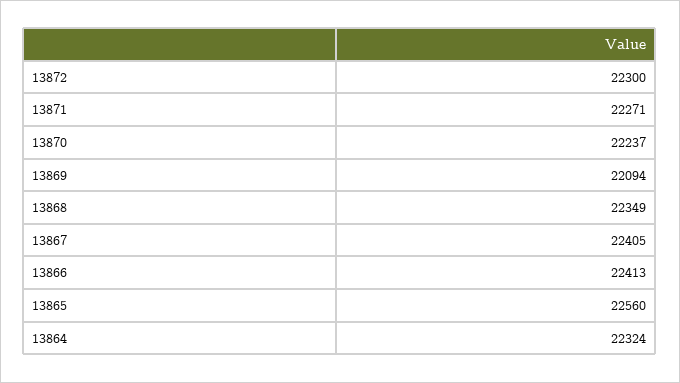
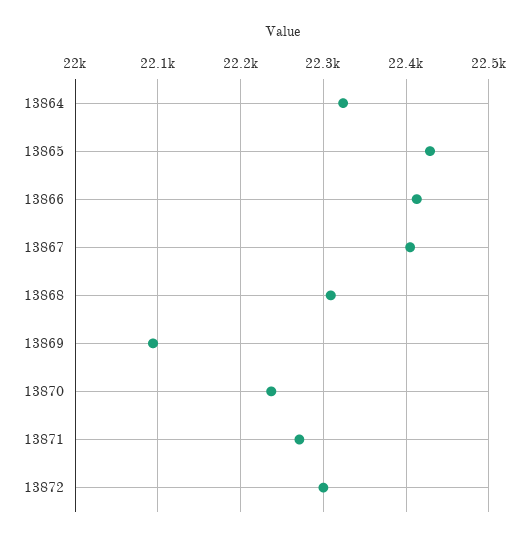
  {
    "13872": 22300,
    "13871": 22271,
    "13870": 22237,
    "13869": 22094,
-   "13868": 22349,
+   "13868": 22310,
    "13867": 22405,
    "13866": 22413,
-   "13865": 22560,
+   "13865": 22430,
    "13864": 22324
  }

